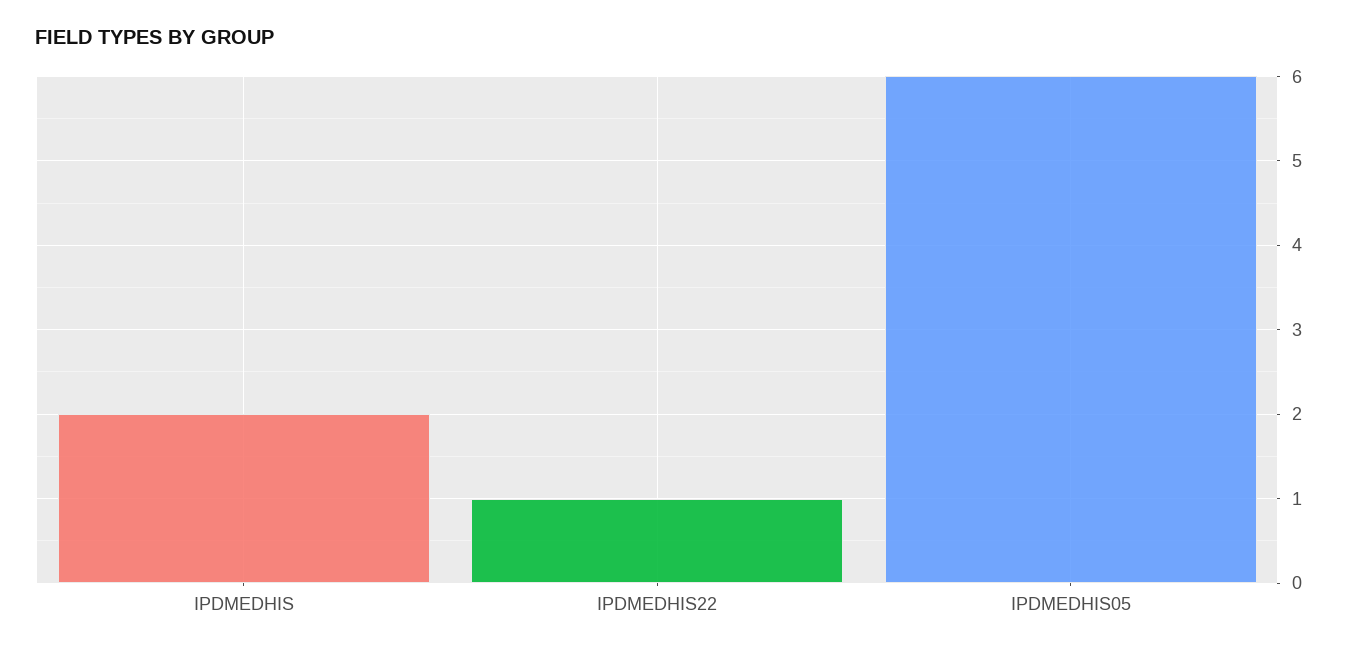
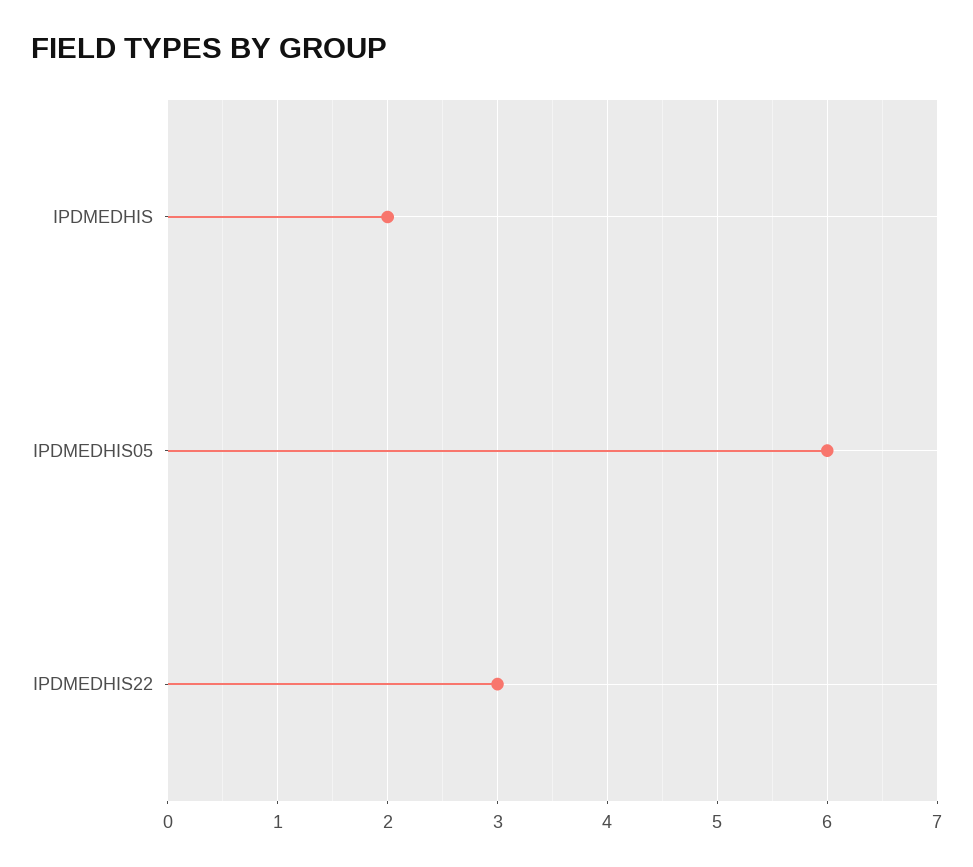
  {
    "IPDMEDHIS": 2,
-   "IPDMEDHIS22": 1,
+   "IPDMEDHIS22": 3,
    "IPDMEDHIS05": 6
  }

